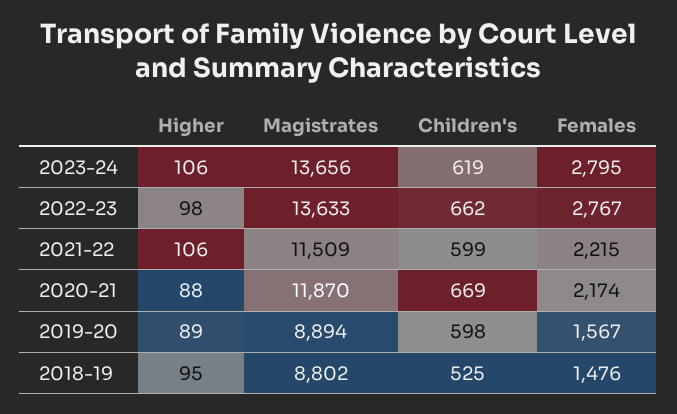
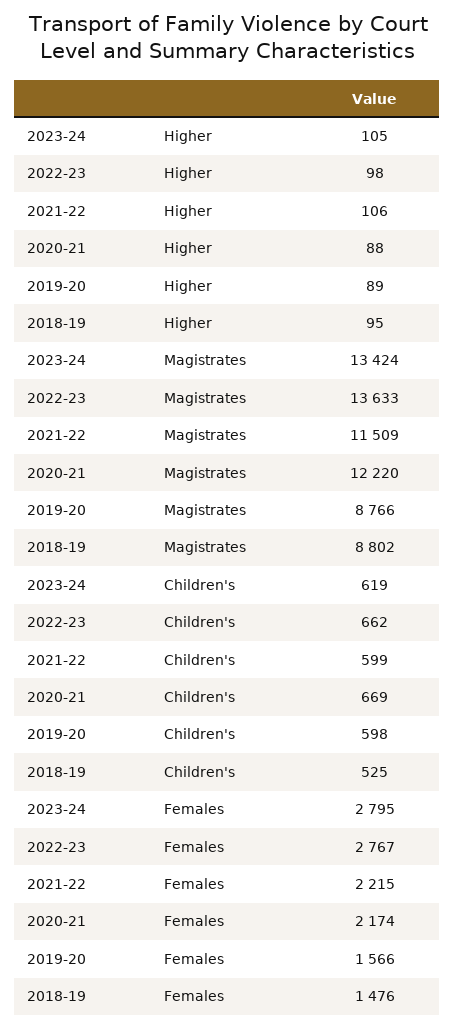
  {
    "Higher": {
-     "2023-24": 106,
+     "2023-24": 105,
      "2022-23": 98,
      "2021-22": 106,
      "2020-21": 88,
      "2019-20": 89,
      "2018-19": 95
    },
    "Magistrates": {
-     "2023-24": 13656,
+     "2023-24": 13424,
      "2022-23": 13633,
      "2021-22": 11509,
-     "2020-21": 11870,
+     "2020-21": 12220,
-     "2019-20": 8894,
+     "2019-20": 8766,
      "2018-19": 8802
    },
    "Children's": {
      "2023-24": 619,
      "2022-23": 662,
      "2021-22": 599,
      "2020-21": 669,
      "2019-20": 598,
      "2018-19": 525
    },
    "Females": {
      "2023-24": 2795,
      "2022-23": 2767,
      "2021-22": 2215,
      "2020-21": 2174,
-     "2019-20": 1567,
+     "2019-20": 1566,
      "2018-19": 1476
    }
  }

